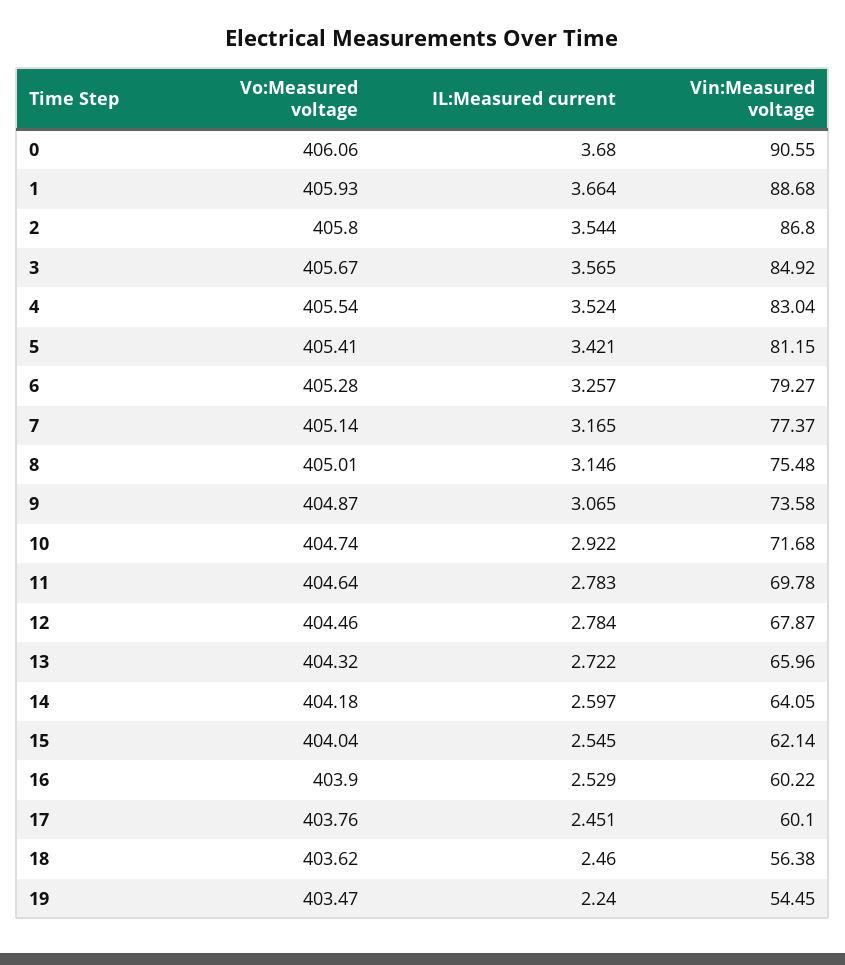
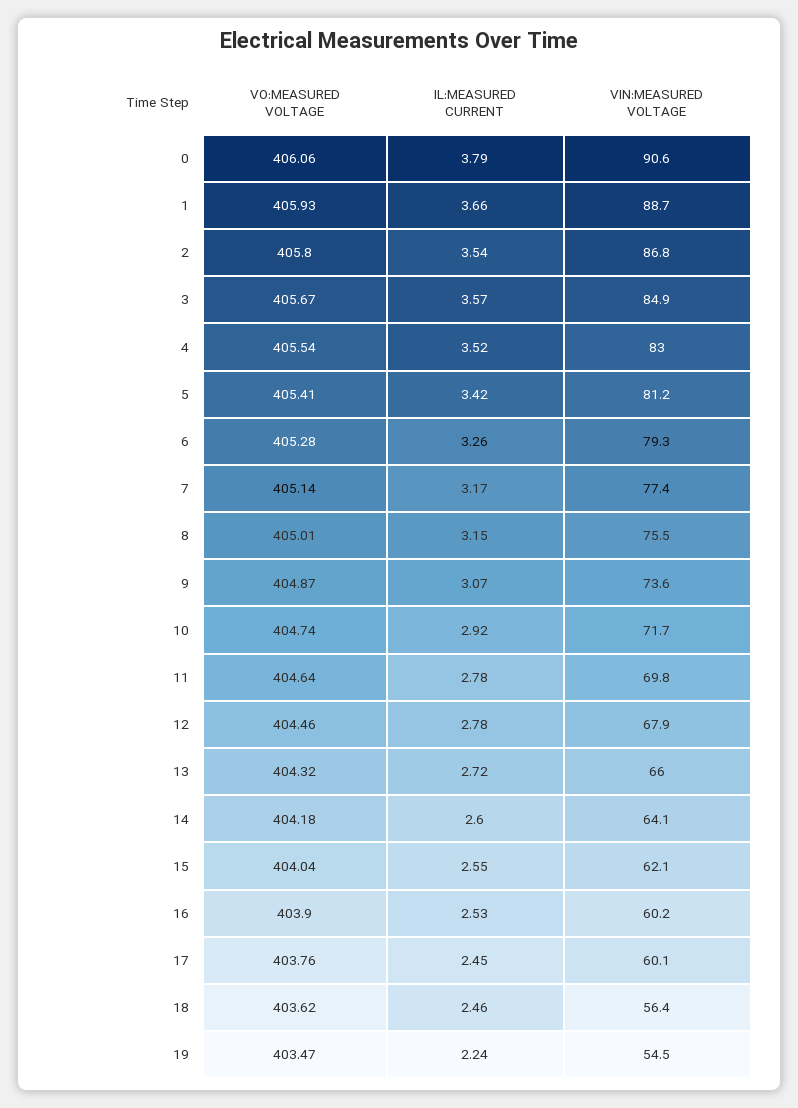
  {
    "Vo:Measured voltage": {
      "0": 406.06,
      "1": 405.93,
      "2": 405.8,
      "3": 405.67,
      "4": 405.54,
      "5": 405.41,
      "6": 405.28,
      "7": 405.14,
      "8": 405.01,
      "9": 404.87,
      "10": 404.74,
      "11": 404.64,
      "12": 404.46,
      "13": 404.32,
      "14": 404.18,
      "15": 404.04,
      "16": 403.9,
      "17": 403.76,
      "18": 403.62,
      "19": 403.47
    },
    "IL:Measured current": {
-     "0": 3.68,
+     "0": 3.79,
      "1": 3.664,
      "2": 3.544,
      "3": 3.565,
      "4": 3.524,
      "5": 3.421,
      "6": 3.257,
      "7": 3.165,
      "8": 3.146,
      "9": 3.065,
      "10": 2.922,
      "11": 2.783,
      "12": 2.784,
      "13": 2.722,
      "14": 2.597,
      "15": 2.545,
      "16": 2.529,
      "17": 2.451,
      "18": 2.46,
      "19": 2.24
    },
    "Vin:Measured voltage": {
      "0": 90.55,
      "1": 88.68,
      "2": 86.8,
      "3": 84.92,
      "4": 83.04,
      "5": 81.15,
      "6": 79.27,
      "7": 77.37,
      "8": 75.48,
      "9": 73.58,
      "10": 71.68,
      "11": 69.78,
      "12": 67.87,
      "13": 65.96,
      "14": 64.05,
      "15": 62.14,
      "16": 60.22,
      "17": 60.1,
      "18": 56.38,
      "19": 54.45
    }
  }

